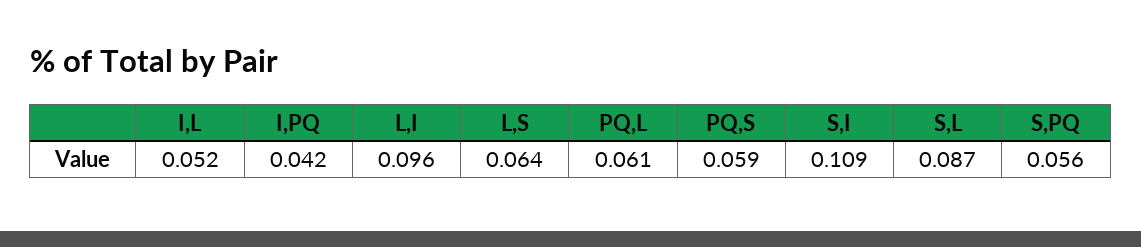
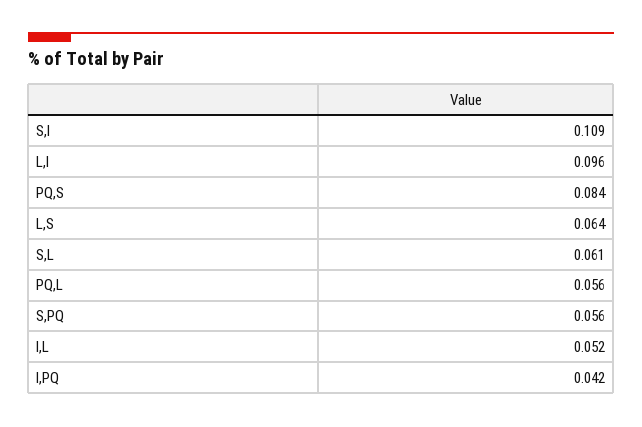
  {
    "I,L": 0.052,
    "I,PQ": 0.042,
    "L,I": 0.096,
    "L,S": 0.064,
-   "PQ,L": 0.061,
+   "PQ,L": 0.056,
-   "PQ,S": 0.059,
+   "PQ,S": 0.084,
    "S,I": 0.109,
-   "S,L": 0.087,
+   "S,L": 0.061,
    "S,PQ": 0.056
  }

